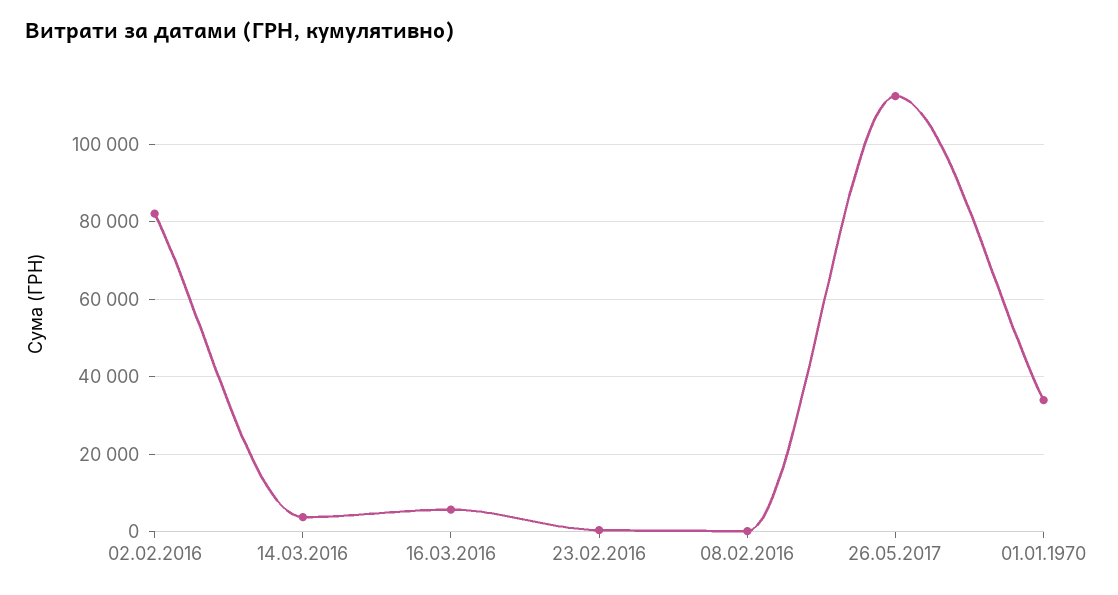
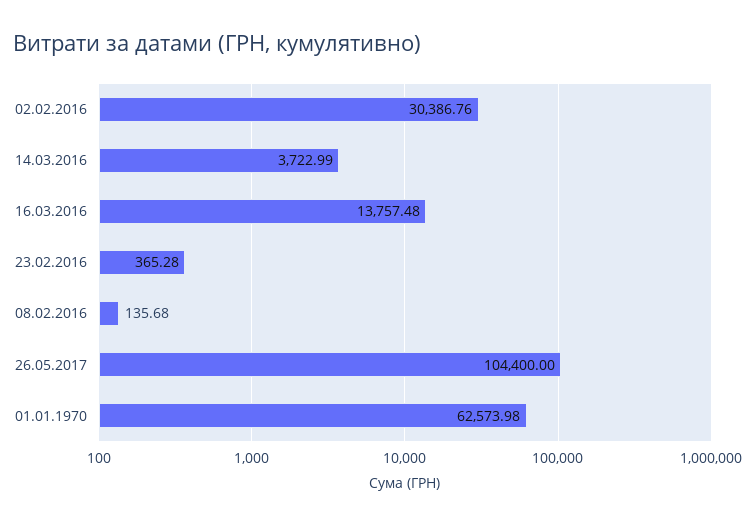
  {
-   "02.02.2016": 82000,
+   "02.02.2016": 30386.76,
    "14.03.2016": 3722.99,
-   "16.03.2016": 6000,
+   "16.03.2016": 13757.48,
    "23.02.2016": 365.28,
    "08.02.2016": 135.68,
-   "26.05.2017": 112000,
+   "26.05.2017": 104400,
-   "01.01.1970": 34000
+   "01.01.1970": 62573.98
  }

